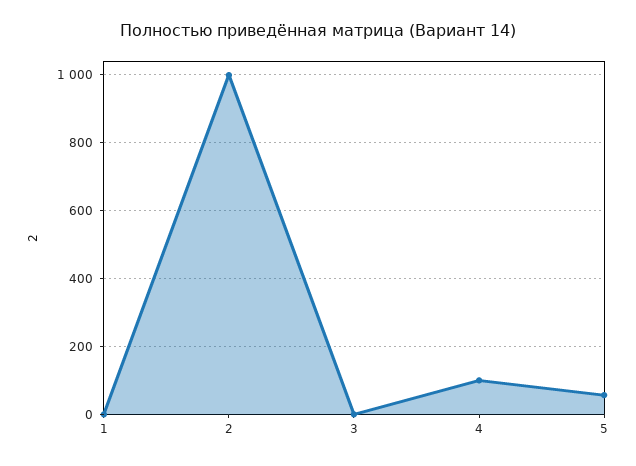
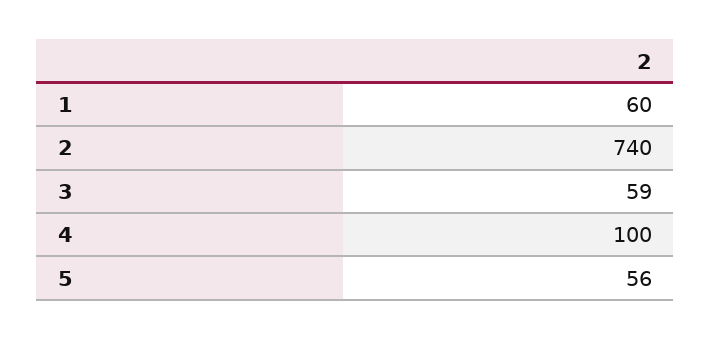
  {
-   "1": 0,
+   "1": 60,
-   "2": 1000,
+   "2": 740,
-   "3": 0,
+   "3": 59,
    "4": 100,
    "5": 56
  }

